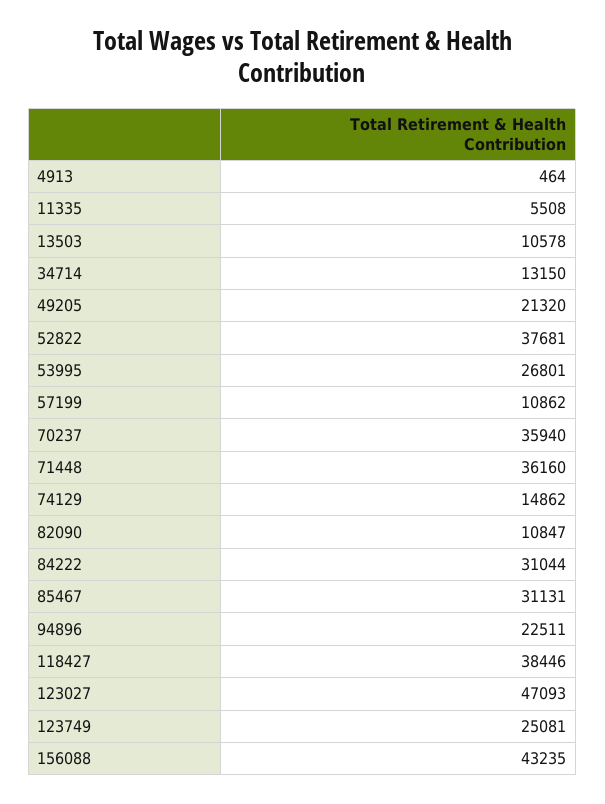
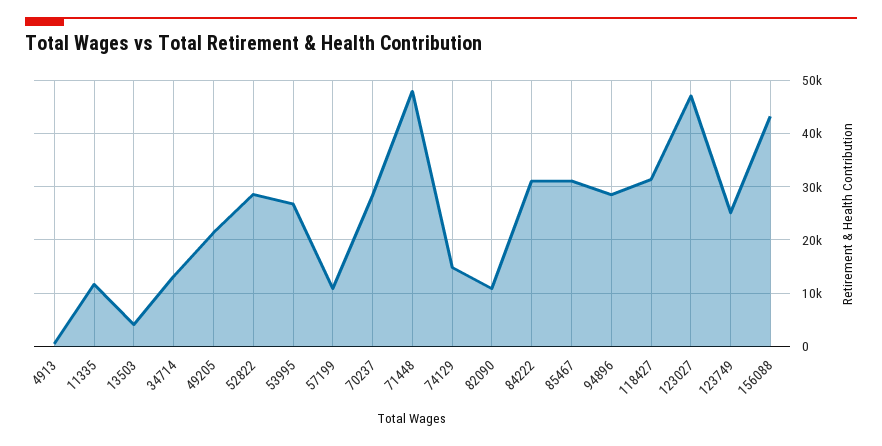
  {
    "4913": 464,
-   "11335": 5508,
+   "11335": 12000,
-   "13503": 10578,
+   "13503": 4000,
    "34714": 13150,
    "49205": 21320,
-   "52822": 37681,
+   "52822": 28000,
    "53995": 26801,
    "57199": 10862,
-   "70237": 35940,
+   "70237": 28000,
-   "71448": 36160,
+   "71448": 48000,
    "74129": 14862,
    "82090": 10847,
    "84222": 31044,
    "85467": 31131,
-   "94896": 22511,
+   "94896": 28000,
-   "118427": 38446,
+   "118427": 32000,
    "123027": 47093,
    "123749": 25081,
    "156088": 43235
  }

